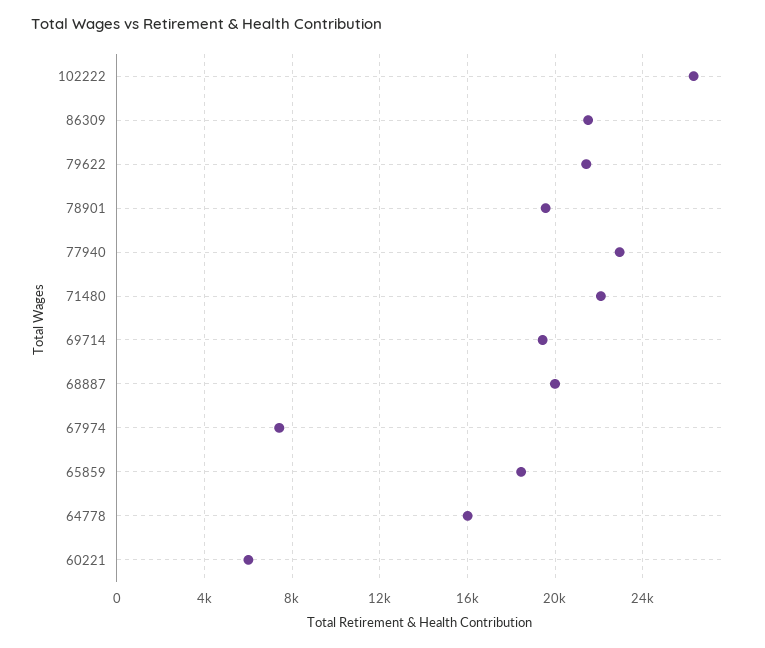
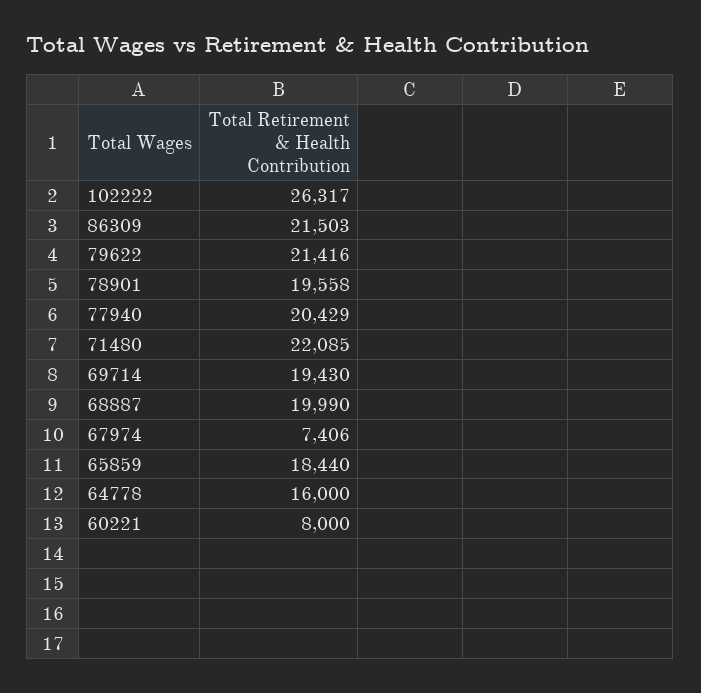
  {
    "102222": 26317,
    "86309": 21503,
    "79622": 21416,
    "78901": 19558,
-   "77940": 23000,
+   "77940": 20429,
    "71480": 22085,
    "69714": 19430,
    "68887": 19990,
    "67974": 7406,
    "65859": 18440,
    "64778": 16000,
-   "60221": 6000
+   "60221": 8000
  }

